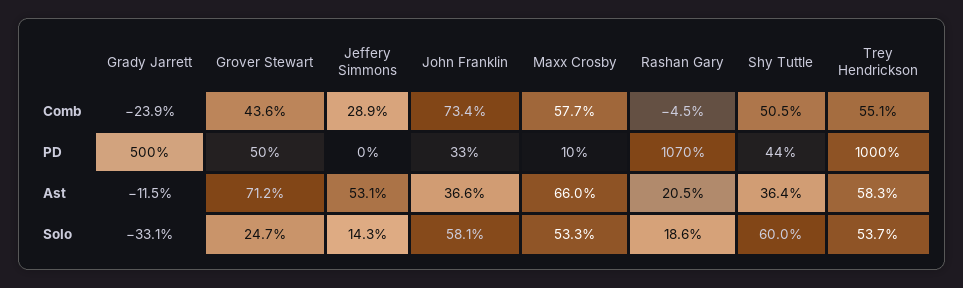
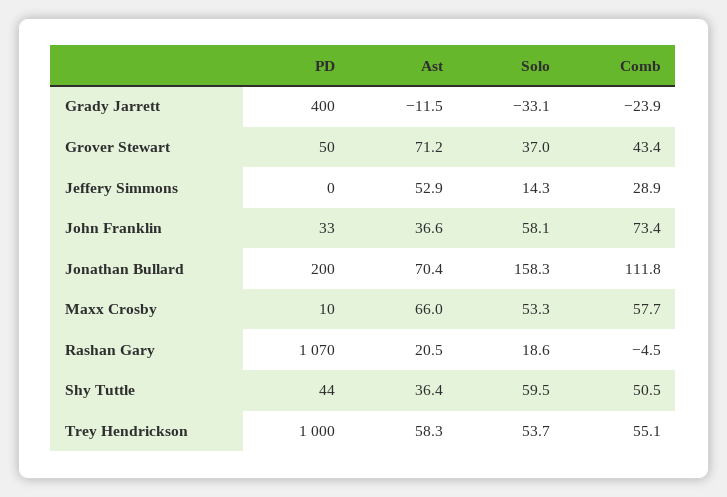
  {
    "Grady Jarrett": {
      "Comb": -23.9,
-     "PD": 500,
+     "PD": 400,
      "Ast": -11.5,
      "Solo": -33.1
    },
    "Grover Stewart": {
-     "Comb": 43.6,
+     "Comb": 43.4,
      "PD": 50,
      "Ast": 71.2,
-     "Solo": 24.7
+     "Solo": 37
    },
    "Jeffery Simmons": {
      "Comb": 28.9,
      "PD": 0,
-     "Ast": 53.1,
+     "Ast": 52.9,
      "Solo": 14.3
    },
    "John Franklin": {
      "Comb": 73.4,
      "PD": 33,
      "Ast": 36.6,
      "Solo": 58.1
    },
    "Maxx Crosby": {
      "Comb": 57.7,
      "PD": 10,
      "Ast": 66,
      "Solo": 53.3
    },
    "Rashan Gary": {
      "Comb": -4.5,
      "PD": 1070,
      "Ast": 20.5,
      "Solo": 18.6
    },
    "Shy Tuttle": {
      "Comb": 50.5,
      "PD": 44,
      "Ast": 36.4,
-     "Solo": 60
+     "Solo": 59.5
    },
    "Trey Hendrickson": {
      "Comb": 55.1,
      "PD": 1000,
      "Ast": 58.3,
      "Solo": 53.7
-   }
+   },
+   "Jonathan Bullard": {
+     "PD": 200,
+     "Ast": 70.4,
+     "Solo": 158.3,
+     "Comb": 111.8
+   }
  }

